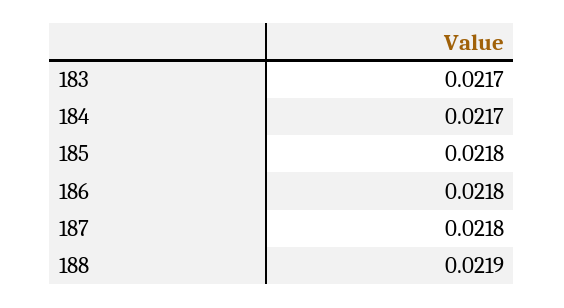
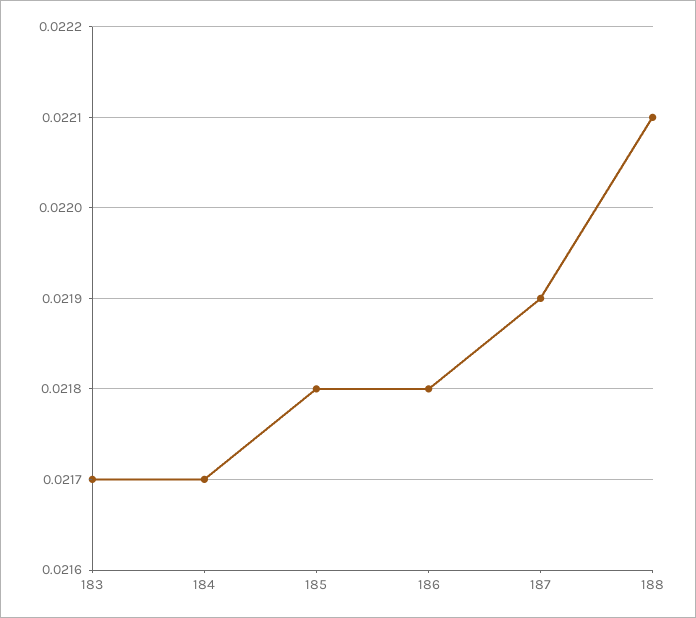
  {
    "183": 0.0217,
    "184": 0.0217,
    "185": 0.0218,
    "186": 0.0218,
-   "187": 0.0218,
+   "187": 0.0219,
-   "188": 0.0219
+   "188": 0.0221
  }

